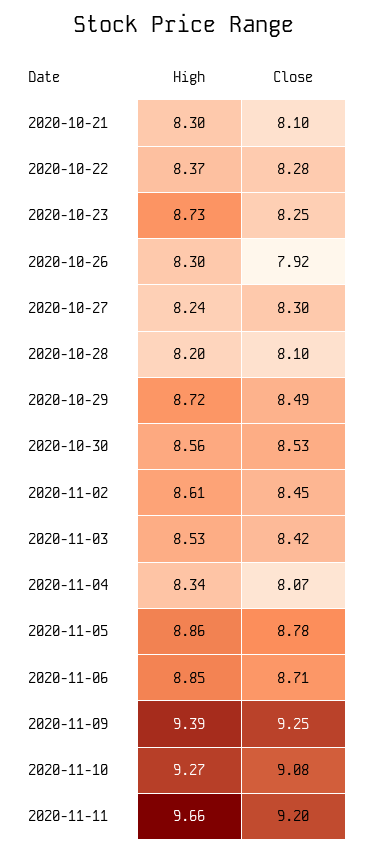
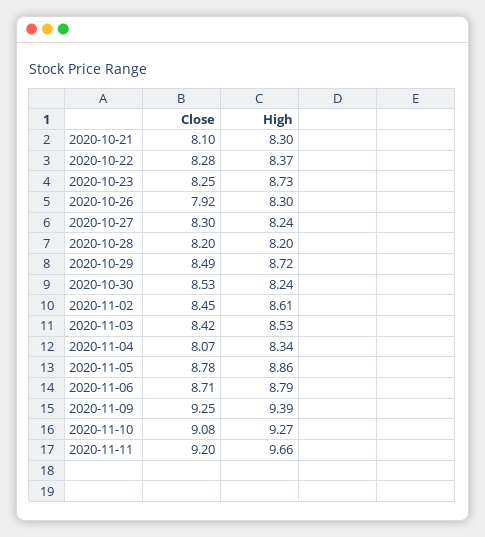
  {
    "High": {
      "2020-10-21": 8.3,
      "2020-10-22": 8.37,
      "2020-10-23": 8.73,
      "2020-10-26": 8.3,
      "2020-10-27": 8.24,
      "2020-10-28": 8.2,
      "2020-10-29": 8.72,
-     "2020-10-30": 8.56,
+     "2020-10-30": 8.24,
      "2020-11-02": 8.61,
      "2020-11-03": 8.53,
      "2020-11-04": 8.34,
      "2020-11-05": 8.86,
-     "2020-11-06": 8.85,
+     "2020-11-06": 8.79,
      "2020-11-09": 9.39,
      "2020-11-10": 9.27,
      "2020-11-11": 9.66
    },
    "Close": {
      "2020-10-21": 8.1,
      "2020-10-22": 8.28,
      "2020-10-23": 8.25,
      "2020-10-26": 7.92,
      "2020-10-27": 8.3,
-     "2020-10-28": 8.1,
+     "2020-10-28": 8.2,
      "2020-10-29": 8.49,
      "2020-10-30": 8.53,
      "2020-11-02": 8.45,
      "2020-11-03": 8.42,
      "2020-11-04": 8.07,
      "2020-11-05": 8.78,
      "2020-11-06": 8.71,
      "2020-11-09": 9.25,
      "2020-11-10": 9.08,
      "2020-11-11": 9.2
    }
  }

